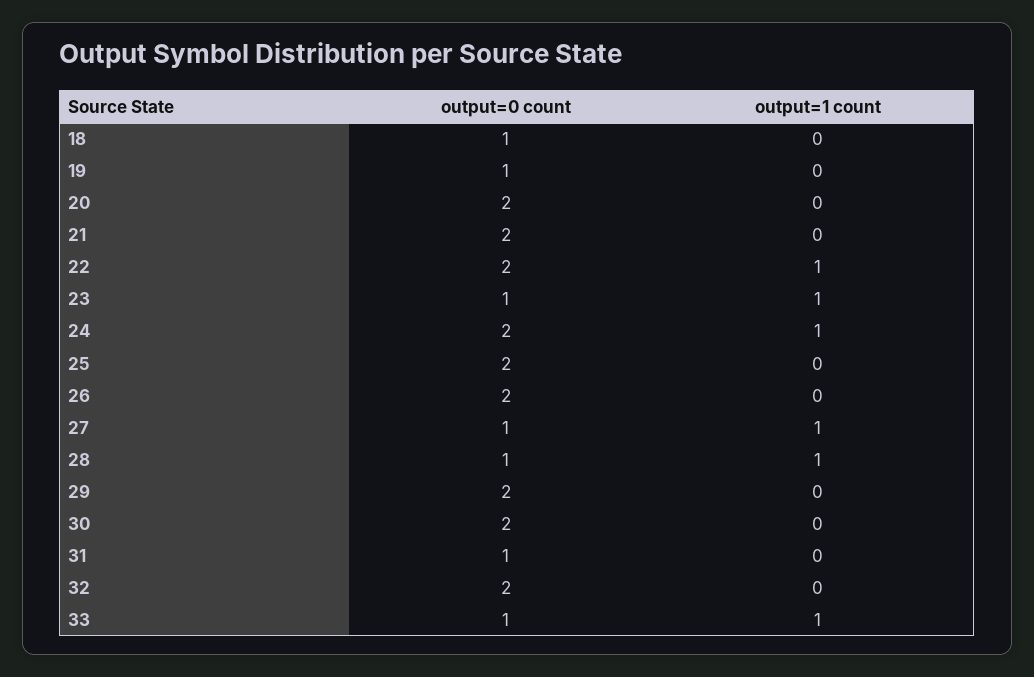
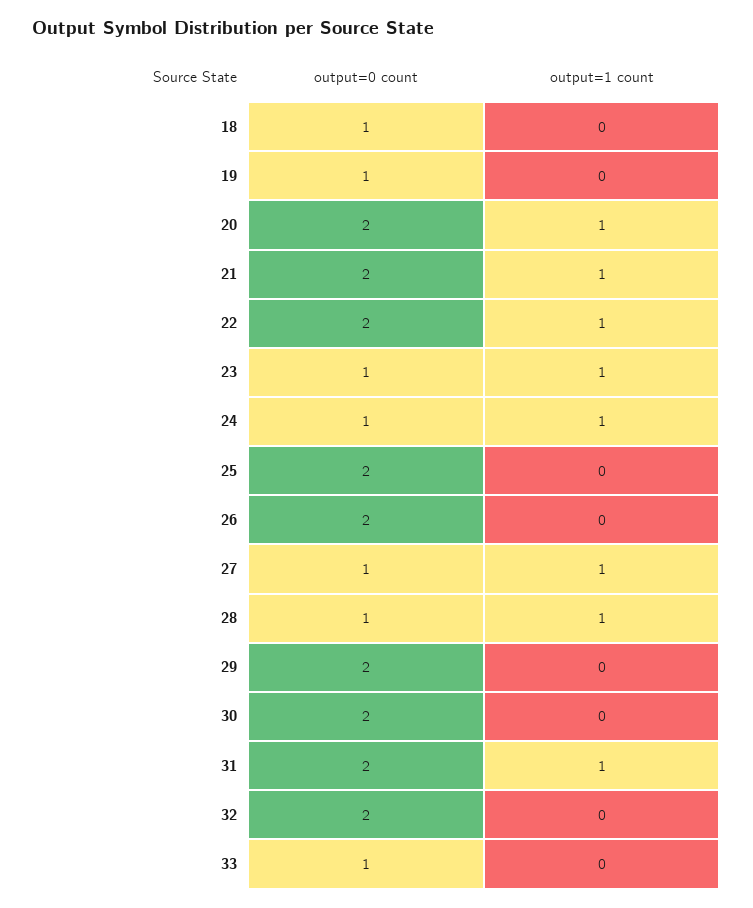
  {
    "output=0 count": {
      "18": 1,
      "19": 1,
      "20": 2,
      "21": 2,
      "22": 2,
      "23": 1,
-     "24": 2,
+     "24": 1,
      "25": 2,
      "26": 2,
      "27": 1,
      "28": 1,
      "29": 2,
      "30": 2,
-     "31": 1,
+     "31": 2,
      "32": 2,
      "33": 1
    },
    "output=1 count": {
      "18": 0,
      "19": 0,
-     "20": 0,
+     "20": 1,
-     "21": 0,
+     "21": 1,
      "22": 1,
      "23": 1,
      "24": 1,
      "25": 0,
      "26": 0,
      "27": 1,
      "28": 1,
      "29": 0,
      "30": 0,
-     "31": 0,
+     "31": 1,
      "32": 0,
-     "33": 1
+     "33": 0
    }
  }

